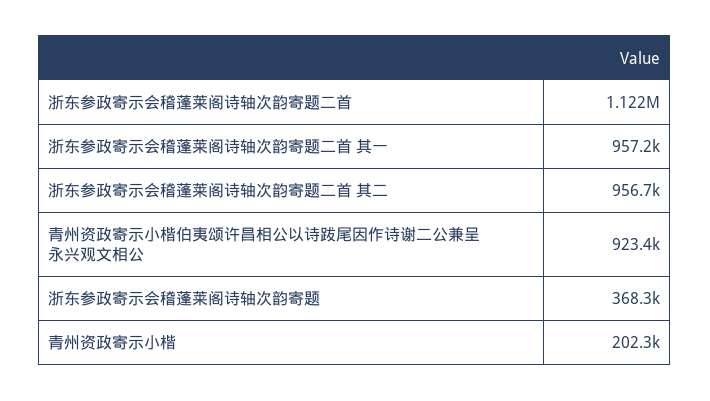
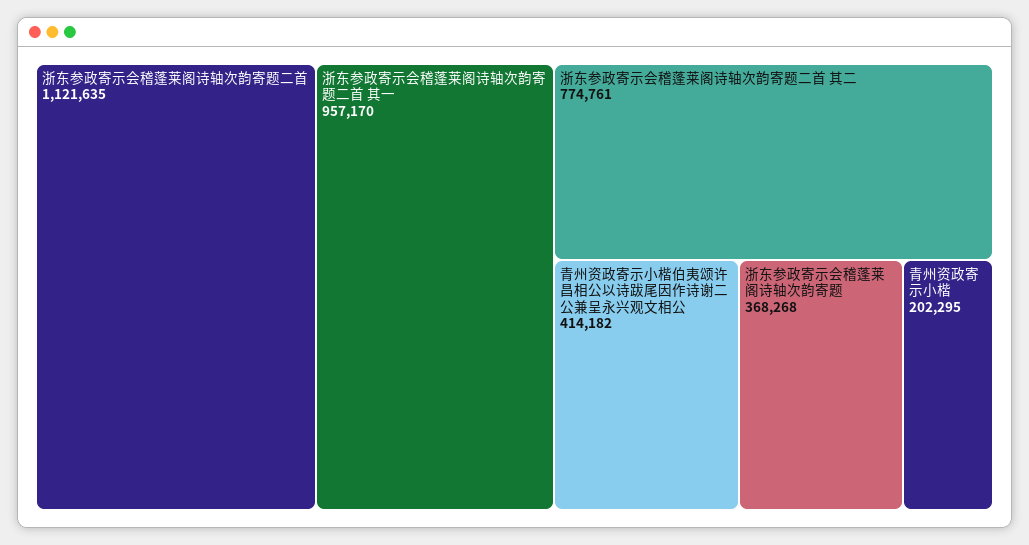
  {
    "浙东参政寄示会稽蓬莱阁诗轴次韵寄题二首": 1121635,
    "浙东参政寄示会稽蓬莱阁诗轴次韵寄题二首 其一": 957170,
-   "浙东参政寄示会稽蓬莱阁诗轴次韵寄题二首 其二": 956700,
+   "浙东参政寄示会稽蓬莱阁诗轴次韵寄题二首 其二": 774761,
-   "青州资政寄示小楷伯夷颂许昌相公以诗跋尾因作诗谢二公兼呈永兴观文相公": 923400,
+   "青州资政寄示小楷伯夷颂许昌相公以诗跋尾因作诗谢二公兼呈永兴观文相公": 414182,
    "浙东参政寄示会稽蓬莱阁诗轴次韵寄题": 368268,
    "青州资政寄示小楷": 202295
  }

